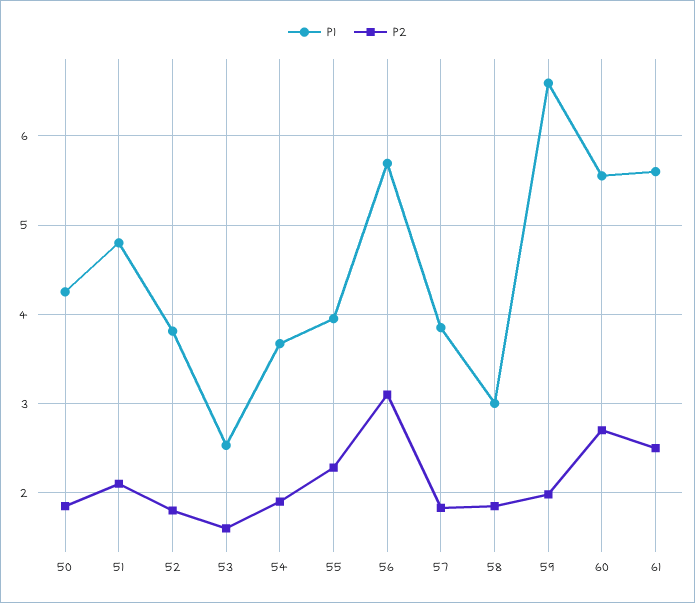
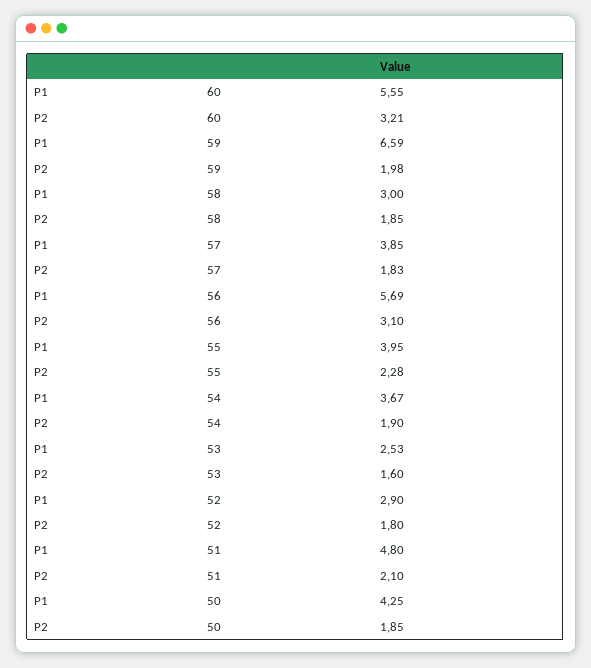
  {
    "P1": {
      "50": 4.25,
      "51": 4.8,
-     "52": 3.8,
+     "52": 2.9,
      "53": 2.53,
      "54": 3.67,
      "55": 3.95,
      "56": 5.69,
      "57": 3.85,
      "58": 3,
      "59": 6.59,
-     "60": 5.55,
+     "60": 5.55
-     "61": 5.6
    },
    "P2": {
      "50": 1.85,
      "51": 2.1,
      "52": 1.8,
      "53": 1.6,
      "54": 1.9,
      "55": 2.28,
      "56": 3.1,
      "57": 1.83,
      "58": 1.85,
      "59": 1.98,
-     "60": 2.7,
+     "60": 3.21
-     "61": 2.5
    }
  }

